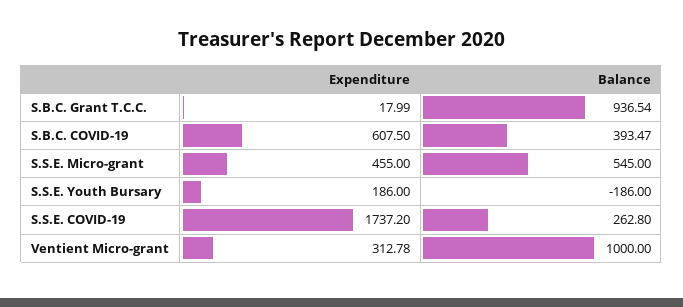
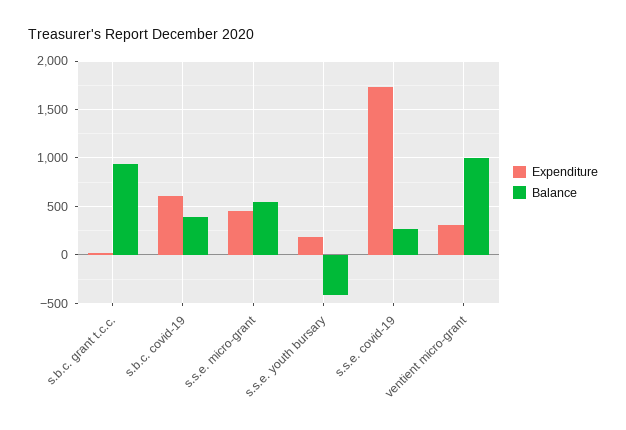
  {
    "Expenditure": {
      "S.B.C. Grant T.C.C.": 17.99,
      "S.B.C. COVID-19": 607.5,
      "S.S.E. Micro-grant": 455,
      "S.S.E. Youth Bursary": 186,
      "S.S.E. COVID-19": 1737.2,
      "Ventient Micro-grant": 312.78
    },
    "Balance": {
      "S.B.C. Grant T.C.C.": 936.54,
      "S.B.C. COVID-19": 393.47,
      "S.S.E. Micro-grant": 545,
-     "S.S.E. Youth Bursary": -186,
+     "S.S.E. Youth Bursary": -400,
      "S.S.E. COVID-19": 262.8,
      "Ventient Micro-grant": 1000
    }
  }

